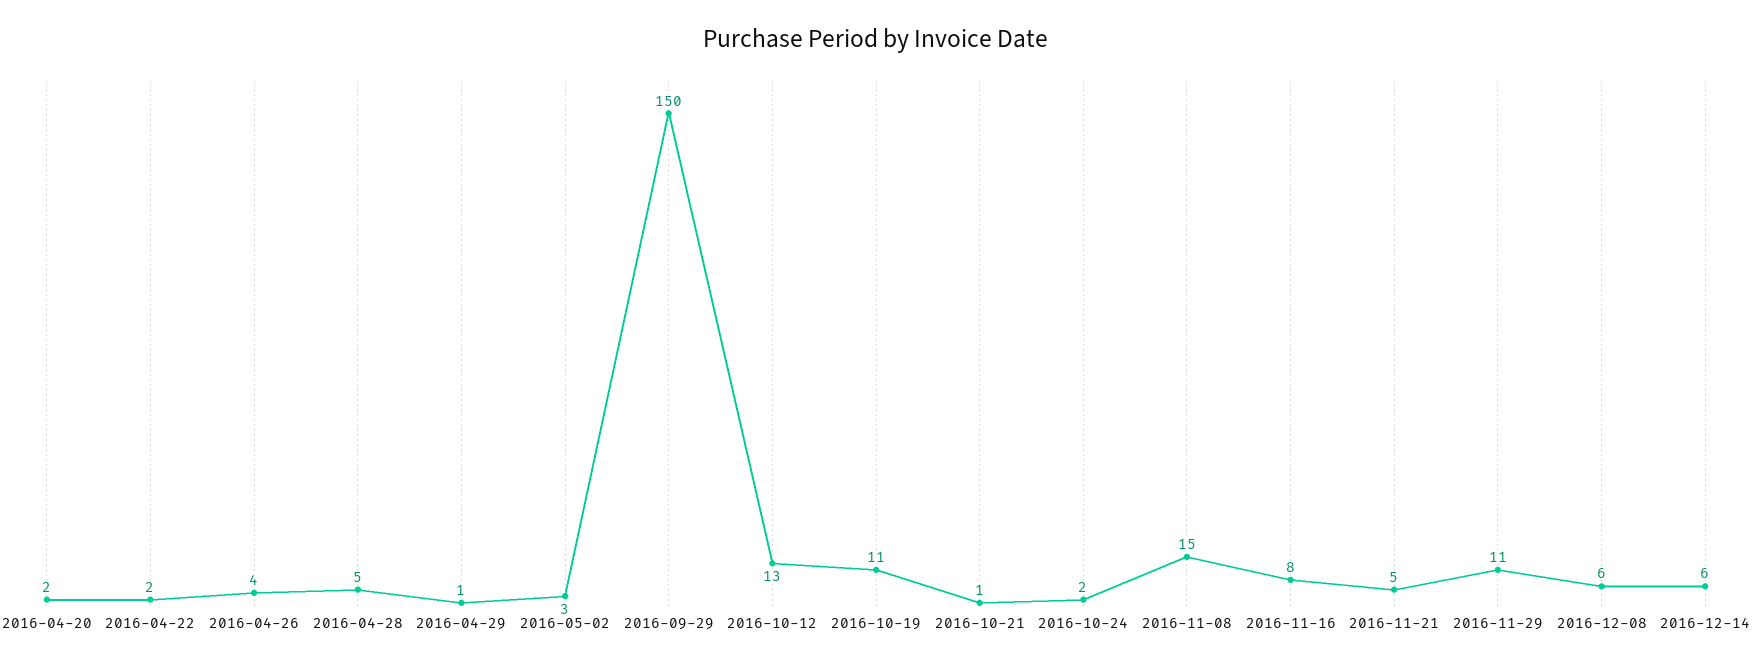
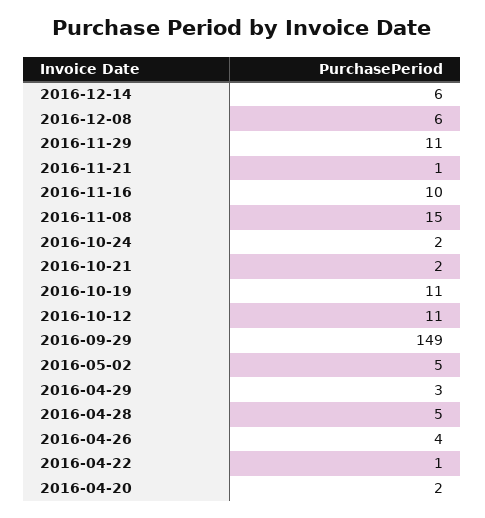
  {
    "2016-04-20": 2,
-   "2016-04-22": 2,
+   "2016-04-22": 1,
    "2016-04-26": 4,
    "2016-04-28": 5,
-   "2016-04-29": 1,
+   "2016-04-29": 3,
-   "2016-05-02": 3,
+   "2016-05-02": 5,
-   "2016-09-29": 150,
+   "2016-09-29": 149,
-   "2016-10-12": 13,
+   "2016-10-12": 11,
    "2016-10-19": 11,
-   "2016-10-21": 1,
+   "2016-10-21": 2,
    "2016-10-24": 2,
    "2016-11-08": 15,
-   "2016-11-16": 8,
+   "2016-11-16": 10,
-   "2016-11-21": 5,
+   "2016-11-21": 1,
    "2016-11-29": 11,
    "2016-12-08": 6,
    "2016-12-14": 6
  }

